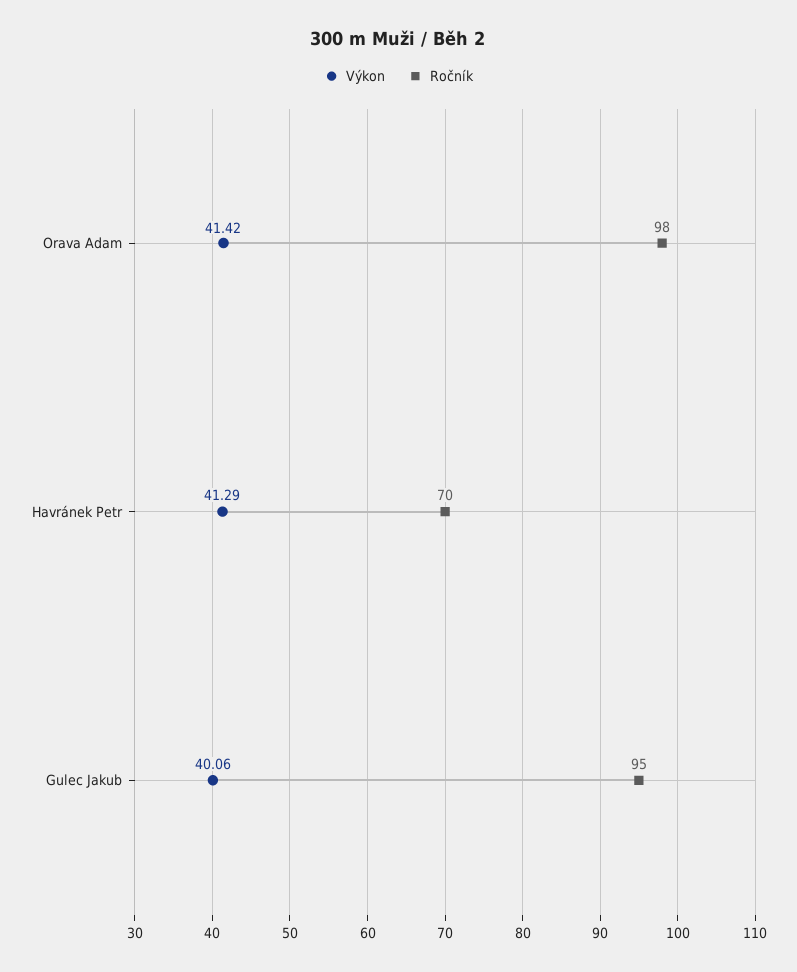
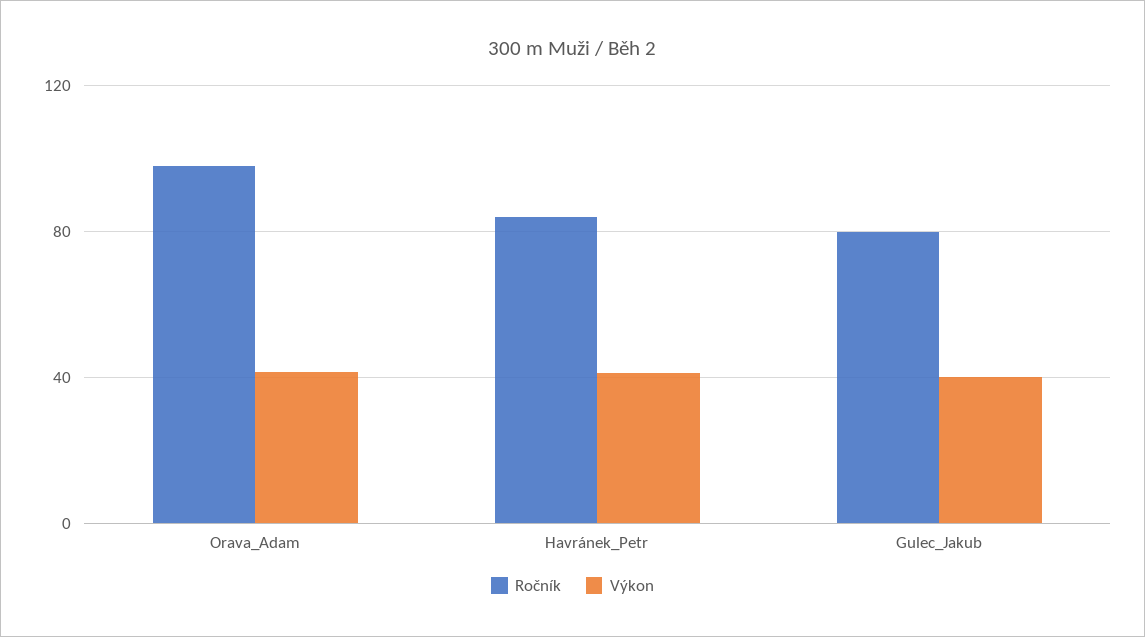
  {
    "Výkon": {
      "Orava Adam": 41.42,
      "Havránek Petr": 41.29,
      "Gulec Jakub": 40.06
    },
    "Ročník": {
      "Orava Adam": 98,
-     "Havránek Petr": 70,
+     "Havránek Petr": 85,
-     "Gulec Jakub": 95
+     "Gulec Jakub": 80
    }
  }

